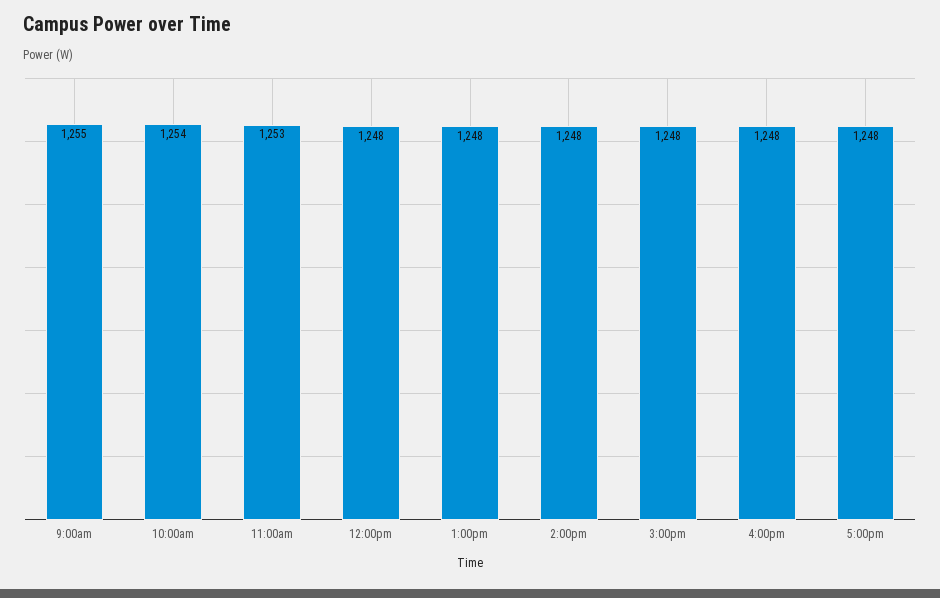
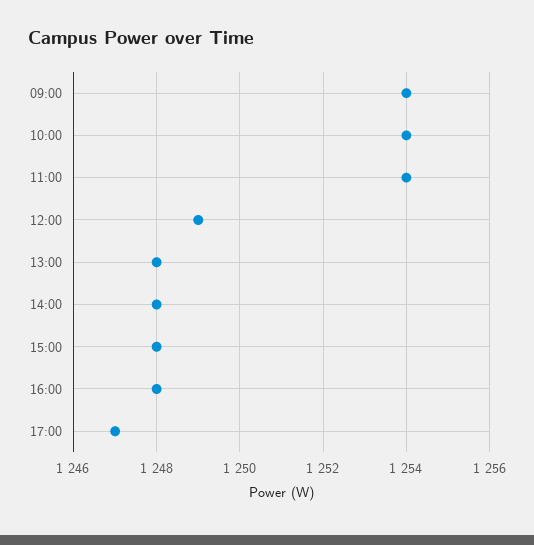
  {
-   "9:00am": 1255,
+   "9:00am": 1254,
    "10:00am": 1254,
-   "11:00am": 1253,
+   "11:00am": 1254,
-   "12:00pm": 1248,
+   "12:00pm": 1249,
    "1:00pm": 1248,
    "2:00pm": 1248,
    "3:00pm": 1248,
    "4:00pm": 1248,
-   "5:00pm": 1248
+   "5:00pm": 1247
  }

